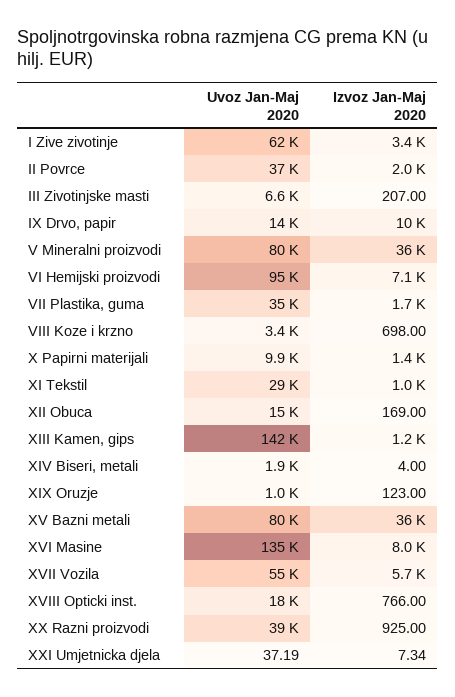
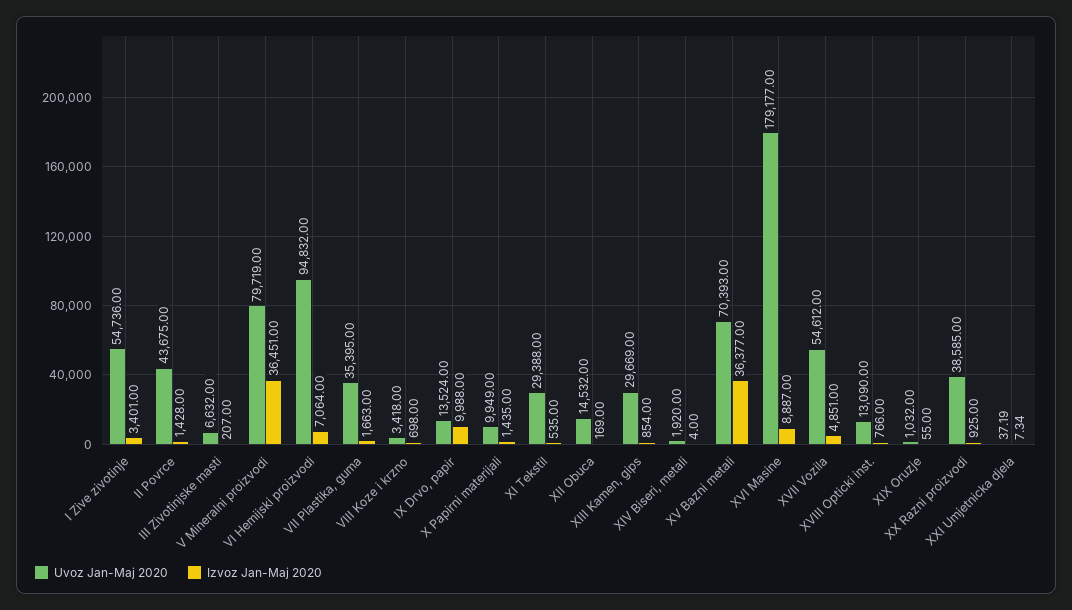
  {
    "Uvoz Jan-Maj 2020": {
-     "I Zive zivotinje": 62000,
+     "I Zive zivotinje": 54736,
-     "II Povrce": 37000,
+     "II Povrce": 43675,
      "III Zivotinjske masti": 6632,
      "IX Drvo, papir": 13524,
      "V Mineralni proizvodi": 79719,
      "VI Hemijski proizvodi": 94832,
      "VII Plastika, guma": 35395,
      "VIII Koze i krzno": 3418,
      "X Papirni materijali": 9949,
      "XI Tekstil": 29388,
      "XII Obuca": 14532,
-     "XIII Kamen, gips": 142000,
+     "XIII Kamen, gips": 29669,
      "XIV Biseri, metali": 1920,
      "XIX Oruzje": 1032,
-     "XV Bazni metali": 80000,
+     "XV Bazni metali": 70393,
-     "XVI Masine": 135000,
+     "XVI Masine": 179177,
      "XVII Vozila": 54612,
-     "XVIII Opticki inst.": 18000,
+     "XVIII Opticki inst.": 13090,
      "XX Razni proizvodi": 38585,
      "XXI Umjetnicka djela": 37.19
    },
    "Izvoz Jan-Maj 2020": {
      "I Zive zivotinje": 3401,
-     "II Povrce": 2000,
+     "II Povrce": 1428,
      "III Zivotinjske masti": 207,
      "IX Drvo, papir": 9988,
      "V Mineralni proizvodi": 36451,
      "VI Hemijski proizvodi": 7064,
      "VII Plastika, guma": 1663,
      "VIII Koze i krzno": 698,
      "X Papirni materijali": 1435,
-     "XI Tekstil": 1000,
+     "XI Tekstil": 535,
      "XII Obuca": 169,
-     "XIII Kamen, gips": 1200,
+     "XIII Kamen, gips": 854,
      "XIV Biseri, metali": 4,
-     "XIX Oruzje": 123,
+     "XIX Oruzje": 55,
      "XV Bazni metali": 36377,
-     "XVI Masine": 8000,
+     "XVI Masine": 8887,
-     "XVII Vozila": 5700,
+     "XVII Vozila": 4851,
      "XVIII Opticki inst.": 766,
      "XX Razni proizvodi": 925,
      "XXI Umjetnicka djela": 7.34
    }
  }

